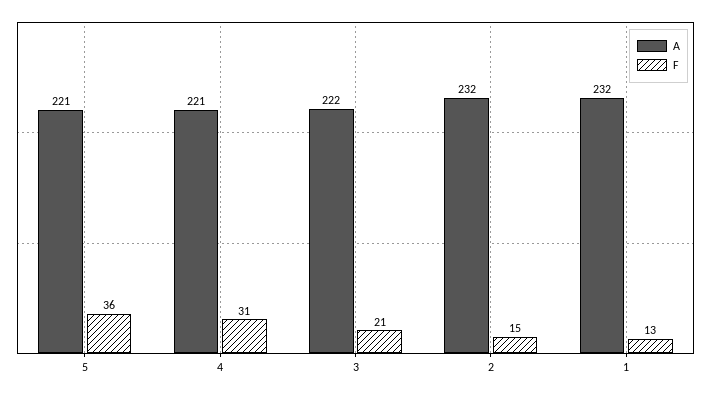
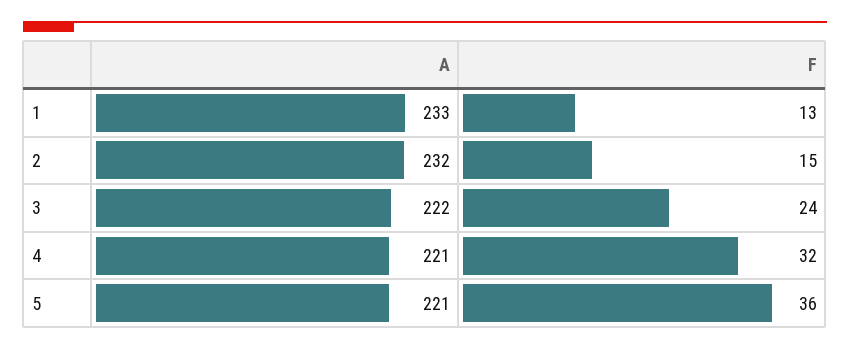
  {
    "A": {
      "5": 221,
      "4": 221,
      "3": 222,
      "2": 232,
-     "1": 232
+     "1": 233
    },
    "F": {
      "5": 36,
-     "4": 31,
+     "4": 32,
-     "3": 21,
+     "3": 24,
      "2": 15,
      "1": 13
    }
  }

